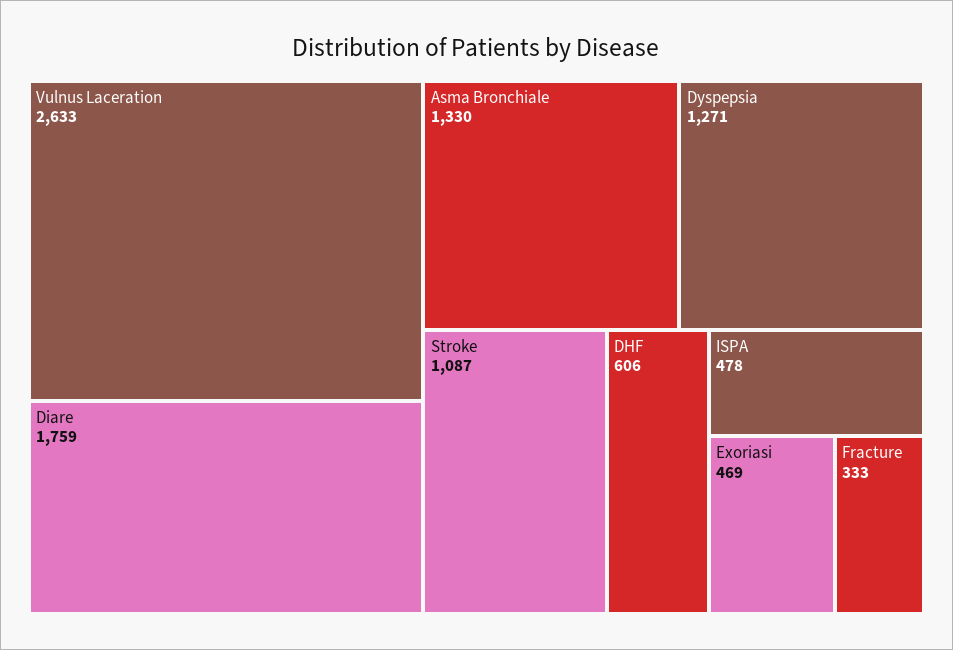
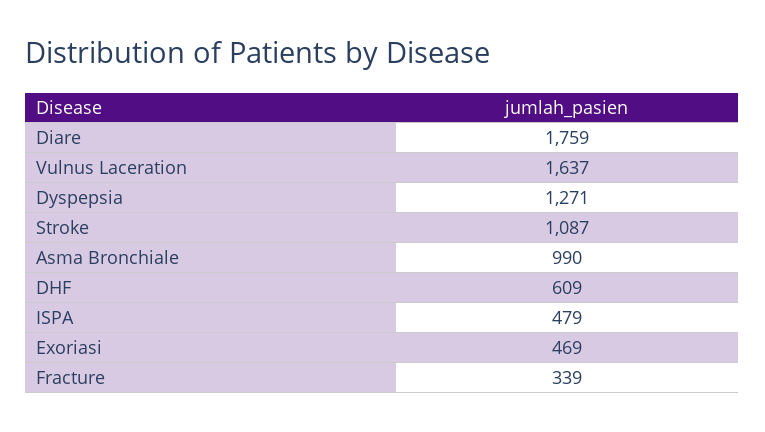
  {
-   "Vulnus Laceration": 2633,
+   "Vulnus Laceration": 1637,
    "Diare": 1759,
-   "Asma Bronchiale": 1330,
+   "Asma Bronchiale": 990,
    "Dyspepsia": 1271,
    "Stroke": 1087,
-   "DHF": 606,
+   "DHF": 609,
-   "ISPA": 478,
+   "ISPA": 479,
    "Exoriasi": 469,
-   "Fracture": 333
+   "Fracture": 339
  }

